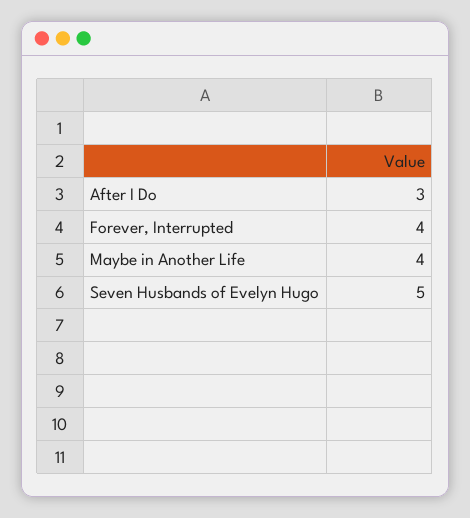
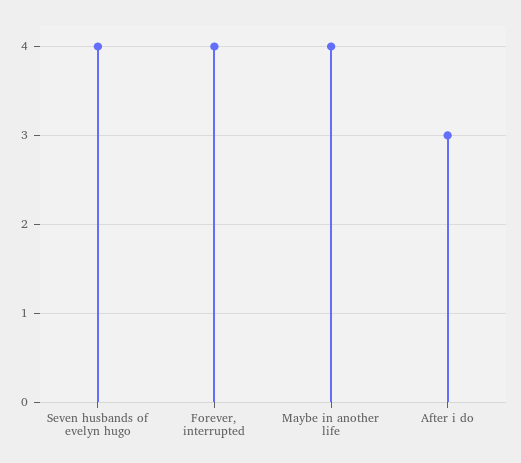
  {
    "After I Do": 3,
    "Forever, Interrupted": 4,
    "Maybe in Another Life": 4,
-   "Seven Husbands of Evelyn Hugo": 5
+   "Seven Husbands of Evelyn Hugo": 4
  }

